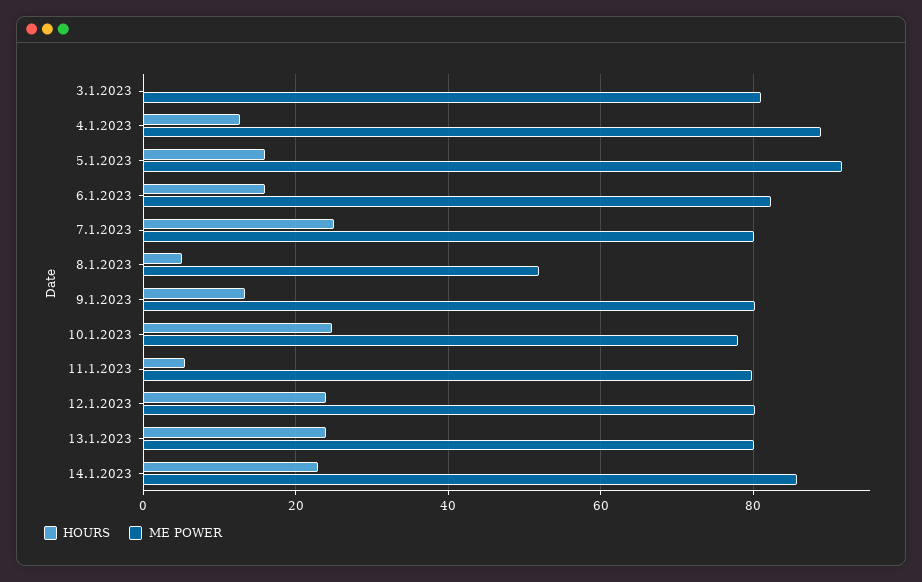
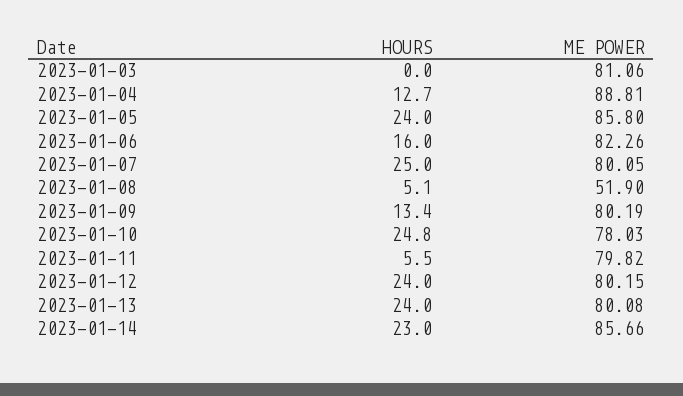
  {
    "HOURS": {
      "3.1.2023": 0,
      "4.1.2023": 12.7,
-     "5.1.2023": 16,
+     "5.1.2023": 24,
      "6.1.2023": 16,
      "7.1.2023": 25,
      "8.1.2023": 5.1,
      "9.1.2023": 13.4,
      "10.1.2023": 24.8,
      "11.1.2023": 5.5,
      "12.1.2023": 24,
      "13.1.2023": 24,
      "14.1.2023": 23
    },
    "ME POWER": {
      "3.1.2023": 81.06,
      "4.1.2023": 88.81,
-     "5.1.2023": 92,
+     "5.1.2023": 85.8,
      "6.1.2023": 82.26,
      "7.1.2023": 80.05,
      "8.1.2023": 51.9,
      "9.1.2023": 80.19,
      "10.1.2023": 78.03,
      "11.1.2023": 79.82,
      "12.1.2023": 80.15,
      "13.1.2023": 80.08,
      "14.1.2023": 85.66
    }
  }

